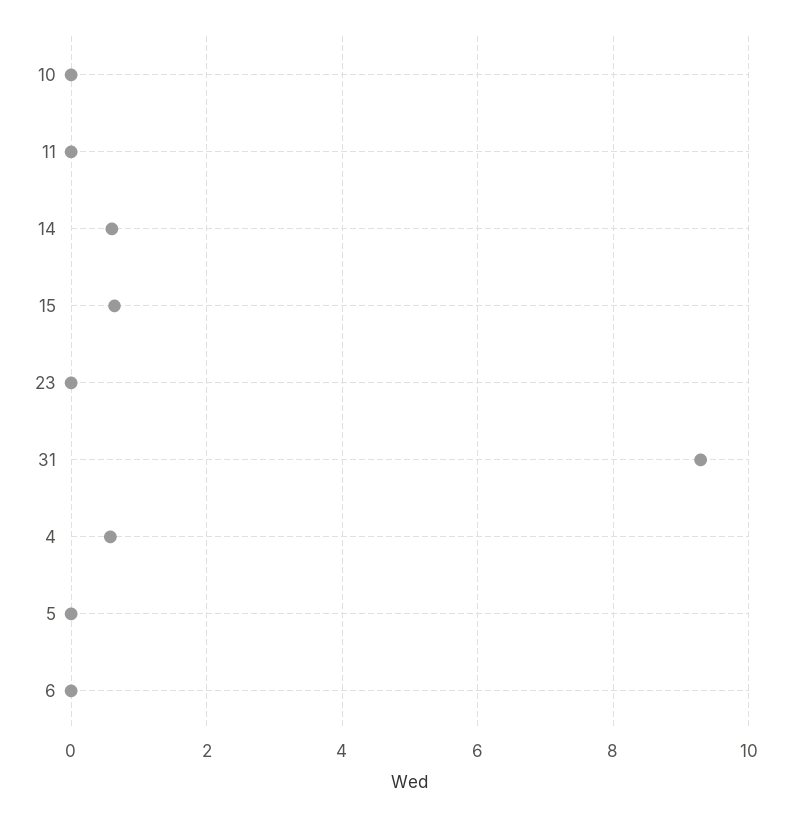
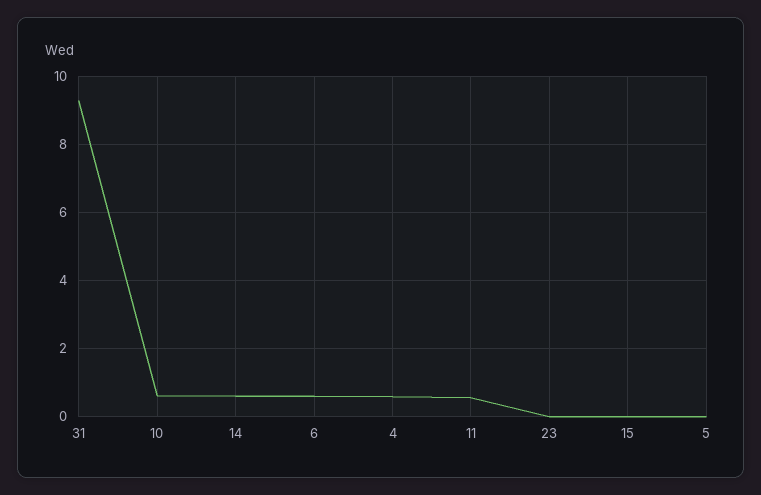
  {
-   "10": 0,
+   "10": 0.6,
-   "11": 0,
+   "11": 0.6,
    "14": 0.6,
-   "15": 0.6,
+   "15": 0,
    "23": 0,
    "31": 9.2,
    "4": 0.6,
    "5": 0,
-   "6": 0
+   "6": 0.6
  }

